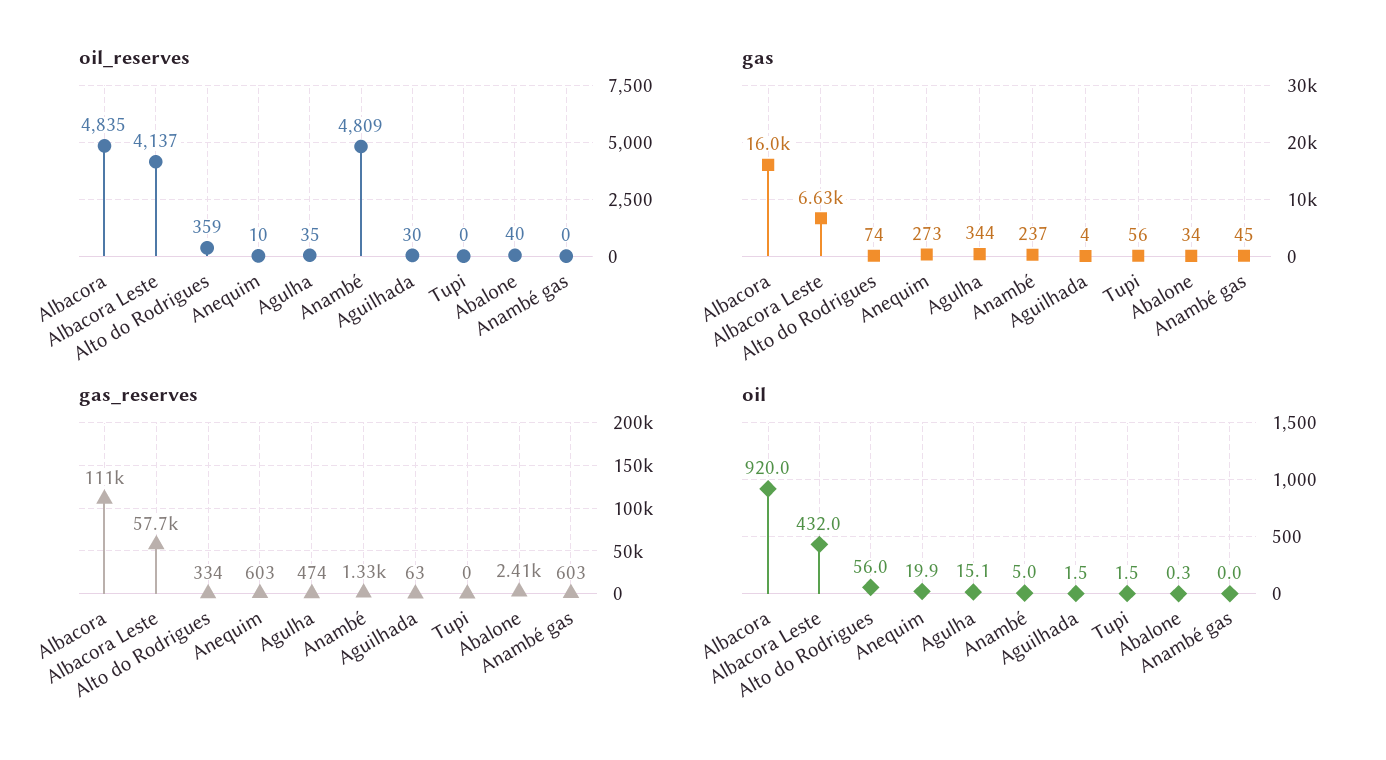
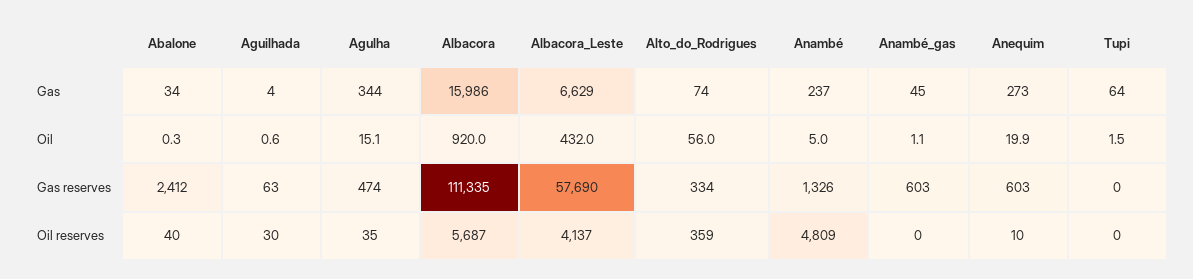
  {
    "oil_reserves": {
-     "Albacora": 4835,
+     "Albacora": 5687,
      "Albacora Leste": 4137,
      "Alto do Rodrigues": 359,
      "Anequim": 10,
      "Agulha": 35,
      "Anambé": 4809,
      "Aguilhada": 30,
      "Tupi": 0,
      "Abalone": 40,
      "Anambé gas": 0
    },
    "gas": {
      "Albacora": 15986,
      "Albacora Leste": 6629,
      "Alto do Rodrigues": 74,
      "Anequim": 273,
      "Agulha": 344,
      "Anambé": 237,
      "Aguilhada": 4,
-     "Tupi": 56,
+     "Tupi": 64,
      "Abalone": 34,
      "Anambé gas": 45
    },
    "gas_reserves": {
      "Albacora": 111335,
      "Albacora Leste": 57690,
      "Alto do Rodrigues": 334,
      "Anequim": 603,
      "Agulha": 474,
      "Anambé": 1326,
      "Aguilhada": 63,
      "Tupi": 0,
      "Abalone": 2412,
      "Anambé gas": 603
    },
    "oil": {
      "Albacora": 920,
      "Albacora Leste": 432,
      "Alto do Rodrigues": 56,
      "Anequim": 19.9,
      "Agulha": 15.1,
      "Anambé": 5,
-     "Aguilhada": 1.5,
+     "Aguilhada": 0.6,
      "Tupi": 1.5,
      "Abalone": 0.3,
-     "Anambé gas": 0
+     "Anambé gas": 1.1
    }
  }

